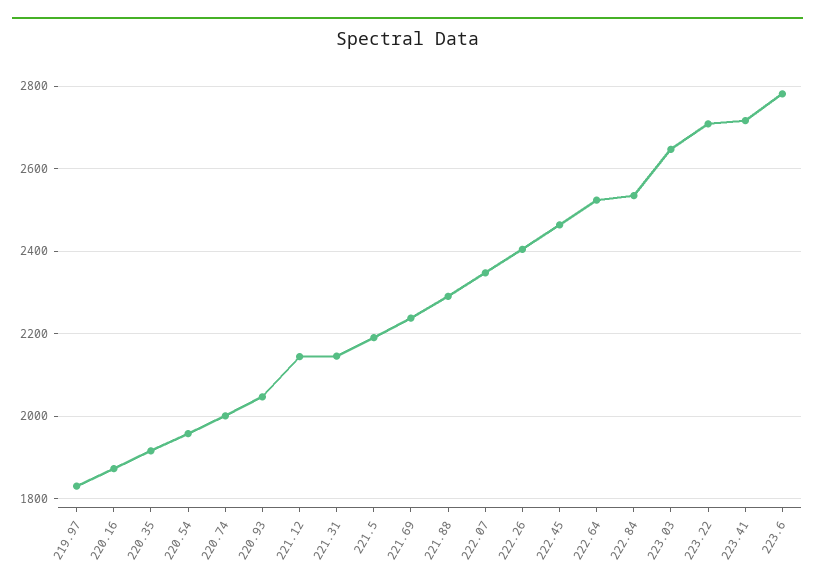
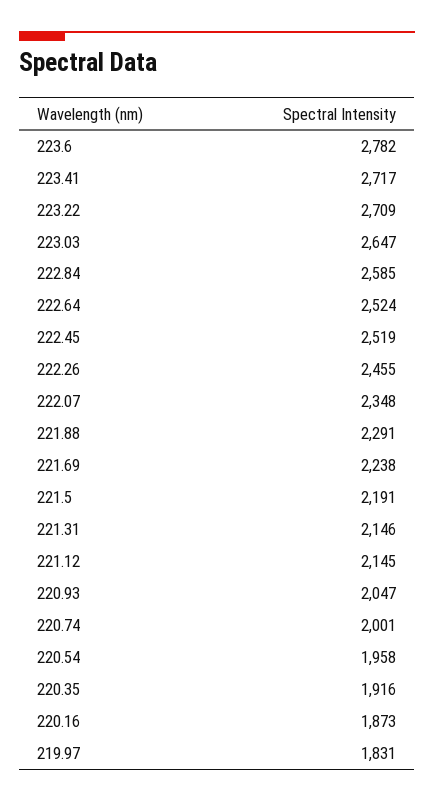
  {
    "219.97": 1831,
    "220.16": 1873,
    "220.35": 1916,
    "220.54": 1958,
    "220.74": 2001,
    "220.93": 2047,
    "221.12": 2145,
    "221.31": 2146,
    "221.5": 2191,
    "221.69": 2238,
    "221.88": 2291,
    "222.07": 2348,
-   "222.26": 2400,
+   "222.26": 2455,
-   "222.45": 2460,
+   "222.45": 2519,
    "222.64": 2524,
-   "222.84": 2540,
+   "222.84": 2585,
    "223.03": 2647,
    "223.22": 2709,
    "223.41": 2717,
    "223.6": 2782
  }

